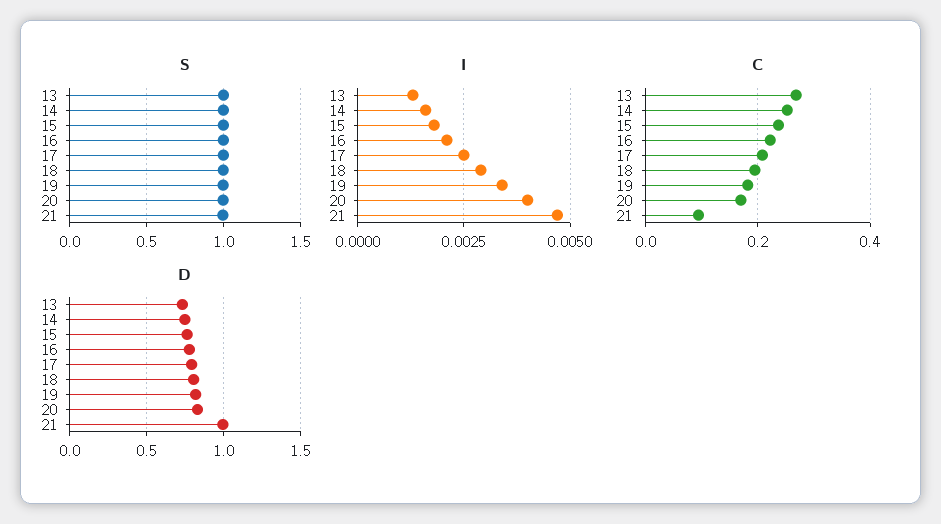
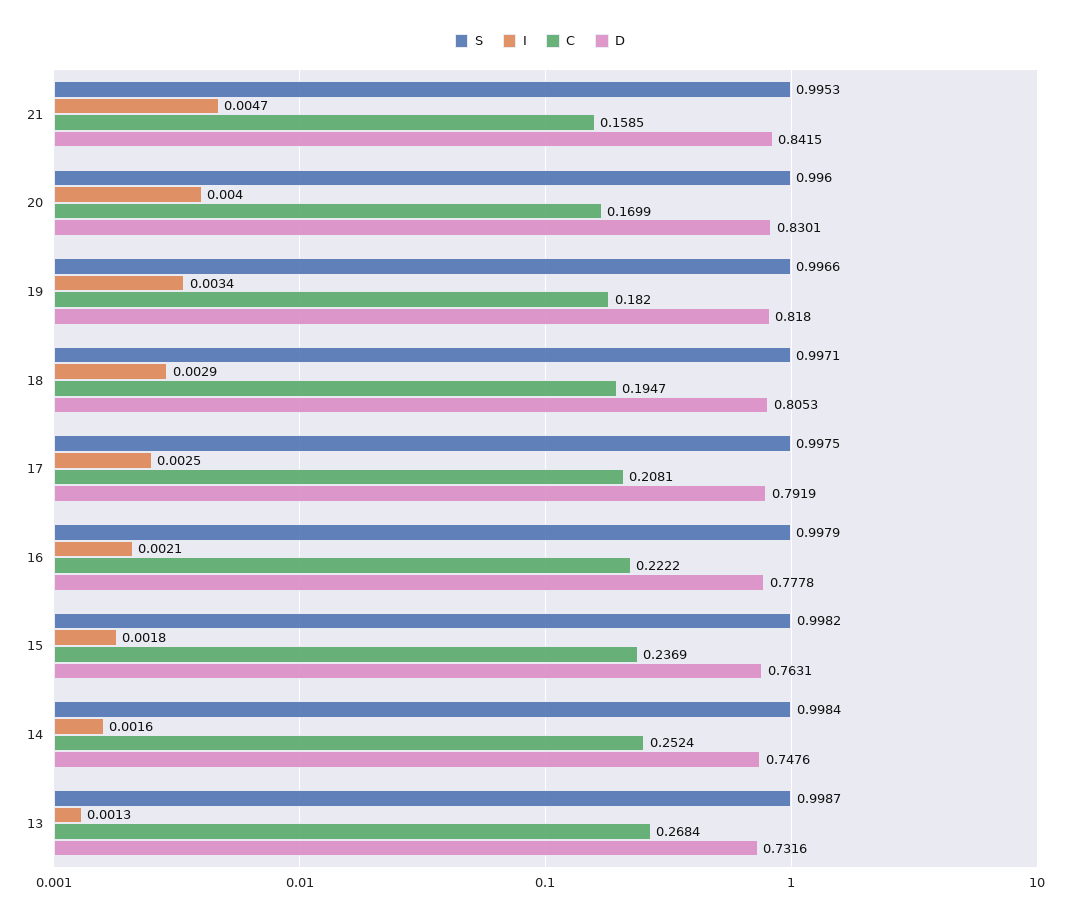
  {
    "S": {
      "13": 0.9987,
      "14": 0.9984,
      "15": 0.9982,
      "16": 0.9979,
      "17": 0.9975,
      "18": 0.9971,
      "19": 0.9966,
      "20": 0.996,
      "21": 0.9953
    },
    "I": {
      "13": 0.0013,
      "14": 0.0016,
      "15": 0.0018,
      "16": 0.0021,
      "17": 0.0025,
      "18": 0.0029,
      "19": 0.0034,
      "20": 0.004,
      "21": 0.0047
    },
    "C": {
      "13": 0.2684,
      "14": 0.2524,
      "15": 0.2369,
      "16": 0.2222,
      "17": 0.2081,
      "18": 0.1947,
      "19": 0.182,
      "20": 0.1699,
-     "21": 0.1
+     "21": 0.1585
    },
    "D": {
      "13": 0.7316,
      "14": 0.7476,
      "15": 0.7631,
      "16": 0.7778,
      "17": 0.7919,
      "18": 0.8053,
      "19": 0.818,
      "20": 0.8301,
-     "21": 1
+     "21": 0.8415
    }
  }

